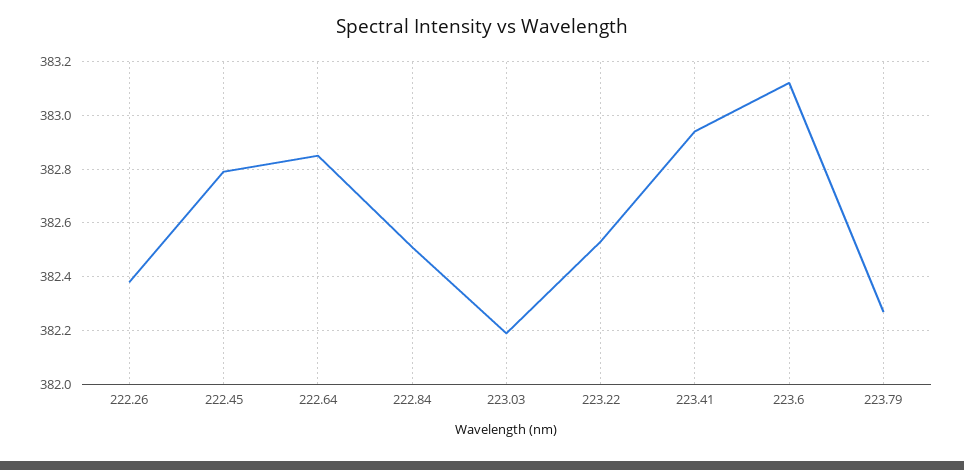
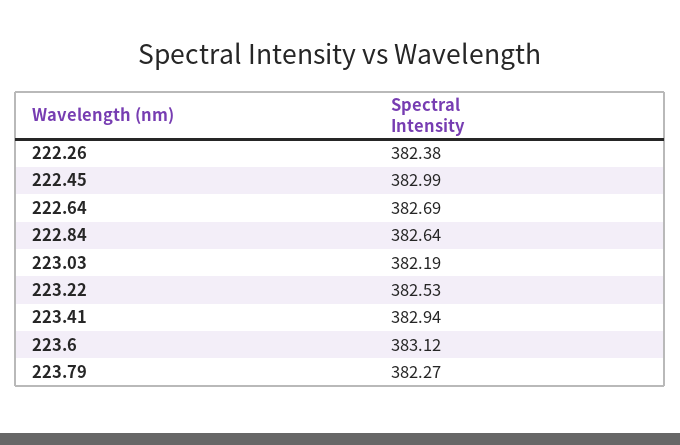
  {
    "222.26": 382.38,
-   "222.45": 382.8,
+   "222.45": 382.99,
-   "222.64": 382.85,
+   "222.64": 382.69,
-   "222.84": 382.5,
+   "222.84": 382.64,
    "223.03": 382.19,
    "223.22": 382.53,
    "223.41": 382.94,
    "223.6": 383.12,
    "223.79": 382.27
  }

